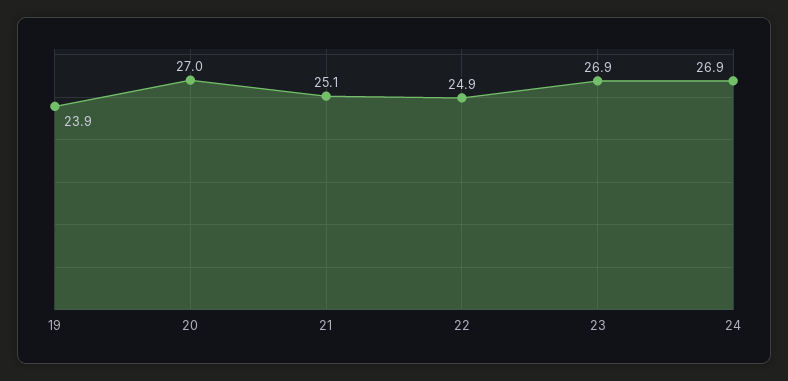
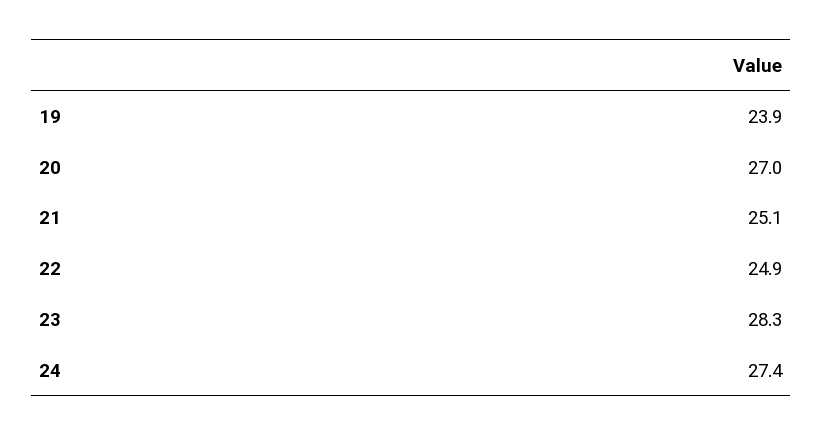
  {
    "19": 23.9,
    "20": 27,
    "21": 25.1,
    "22": 24.9,
-   "23": 26.9,
+   "23": 28.3,
-   "24": 26.9
+   "24": 27.4
  }

